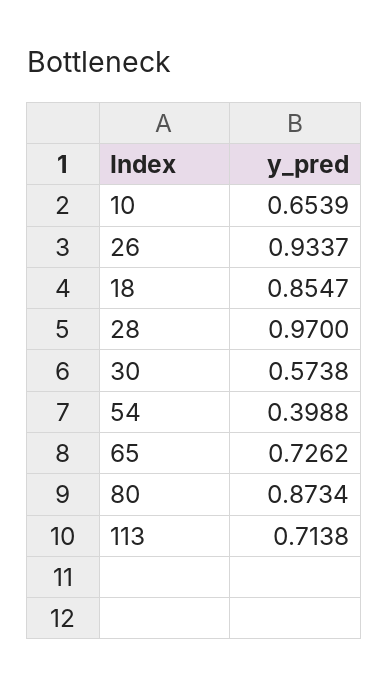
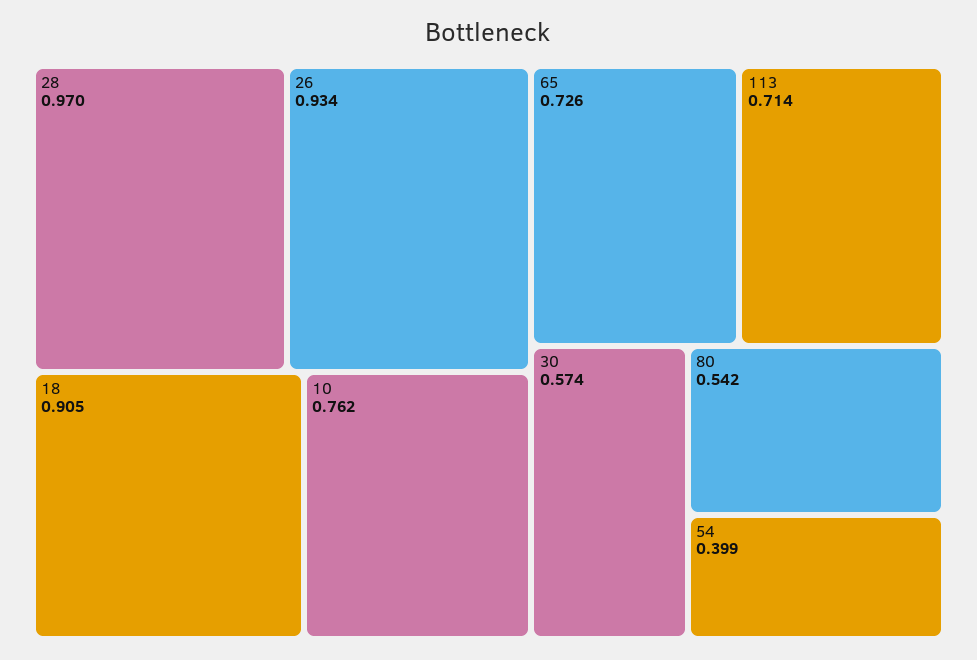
  {
-   "10": 0.6539,
+   "10": 0.762,
    "26": 0.9337,
-   "18": 0.8547,
+   "18": 0.905,
    "28": 0.97,
    "30": 0.5738,
    "54": 0.3988,
    "65": 0.7262,
-   "80": 0.8734,
+   "80": 0.542,
    "113": 0.7138
  }

